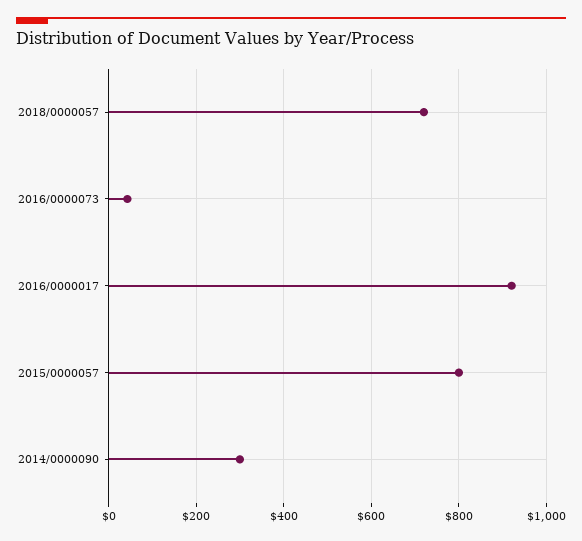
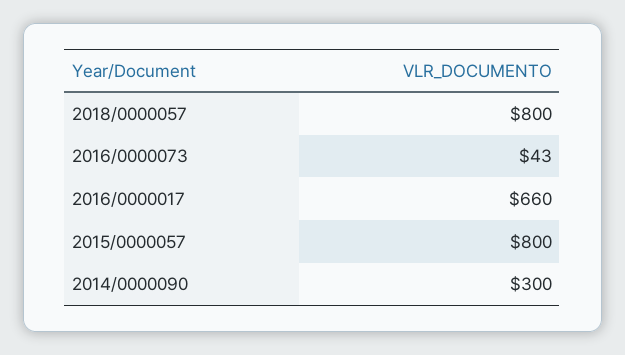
  {
-   "2018/0000057": 720,
+   "2018/0000057": 800,
    "2016/0000073": 43,
-   "2016/0000017": 920,
+   "2016/0000017": 660,
    "2015/0000057": 800,
    "2014/0000090": 300
  }

